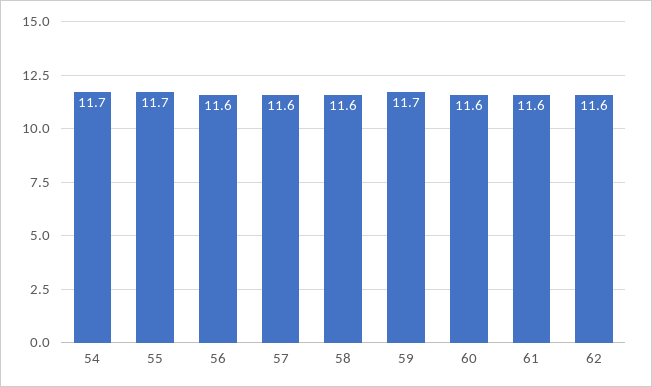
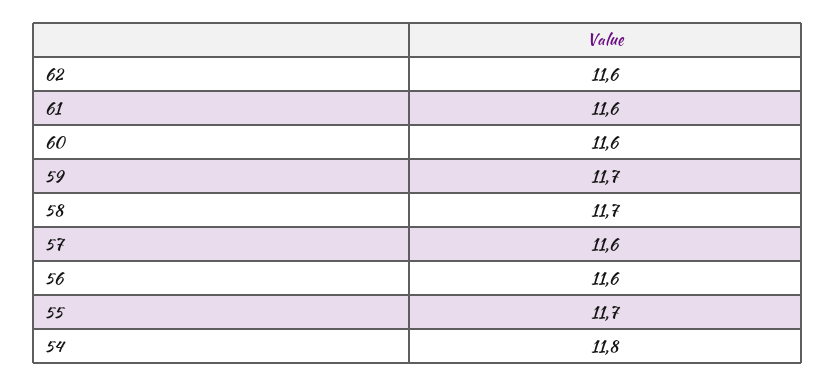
  {
-   "54": 11.7,
+   "54": 11.8,
    "55": 11.7,
    "56": 11.6,
    "57": 11.6,
-   "58": 11.6,
+   "58": 11.7,
    "59": 11.7,
    "60": 11.6,
    "61": 11.6,
    "62": 11.6
  }

